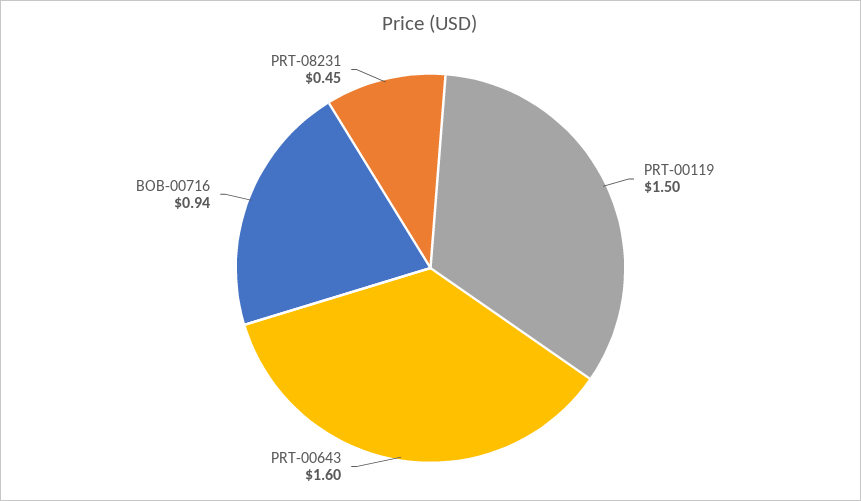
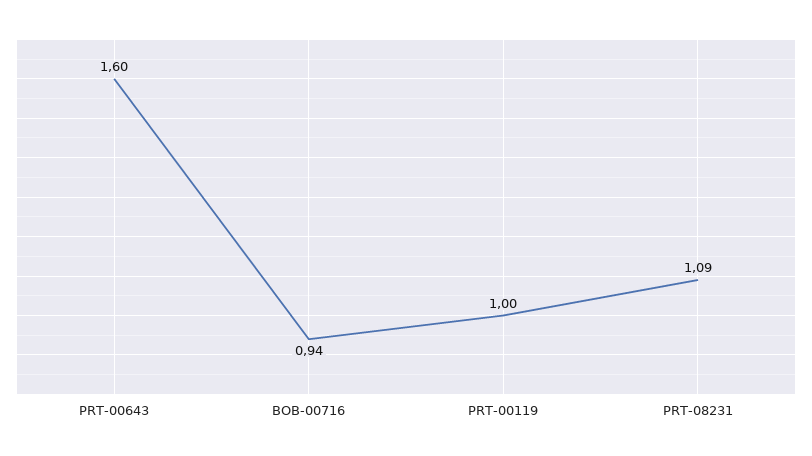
  {
-   "PRT-00119": 1.5,
+   "PRT-00119": 1,
    "PRT-00643": 1.6,
    "BOB-00716": 0.94,
-   "PRT-08231": 0.45
+   "PRT-08231": 1.09
  }

